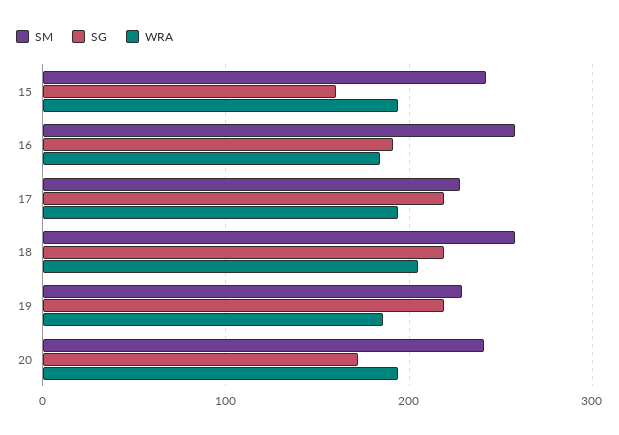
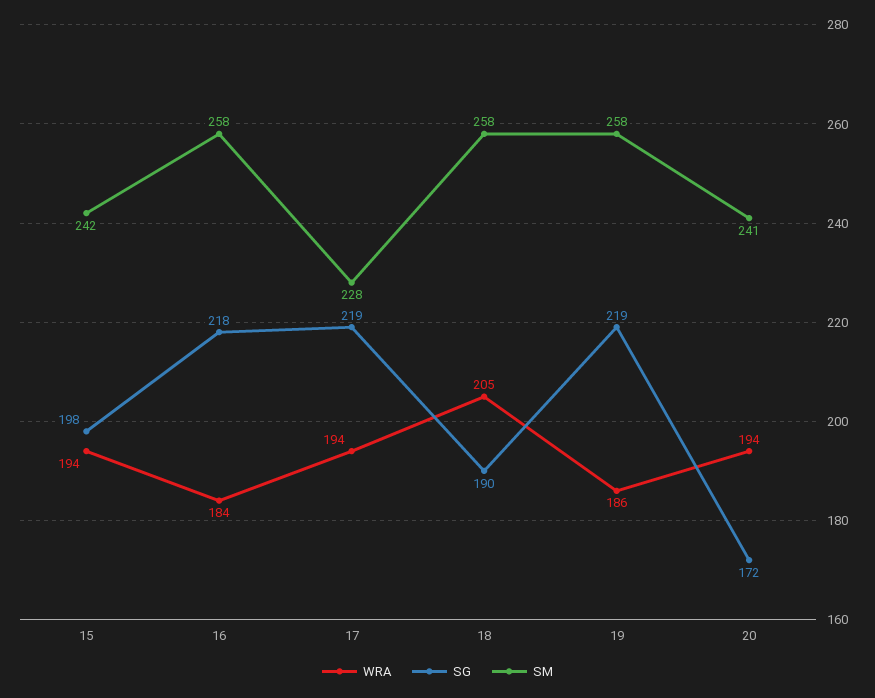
  {
    "SM": {
      "15": 242,
      "16": 258,
      "17": 228,
      "18": 258,
-     "19": 230,
+     "19": 258,
      "20": 241
    },
    "SG": {
-     "15": 160,
+     "15": 198,
-     "16": 190,
+     "16": 218,
      "17": 219,
-     "18": 220,
+     "18": 190,
      "19": 219,
      "20": 172
    },
    "WRA": {
      "15": 194,
      "16": 184,
      "17": 194,
      "18": 205,
      "19": 186,
      "20": 194
    }
  }

